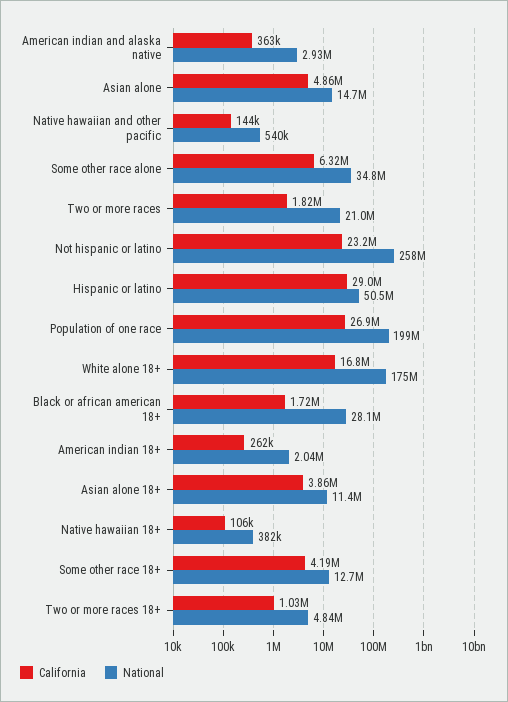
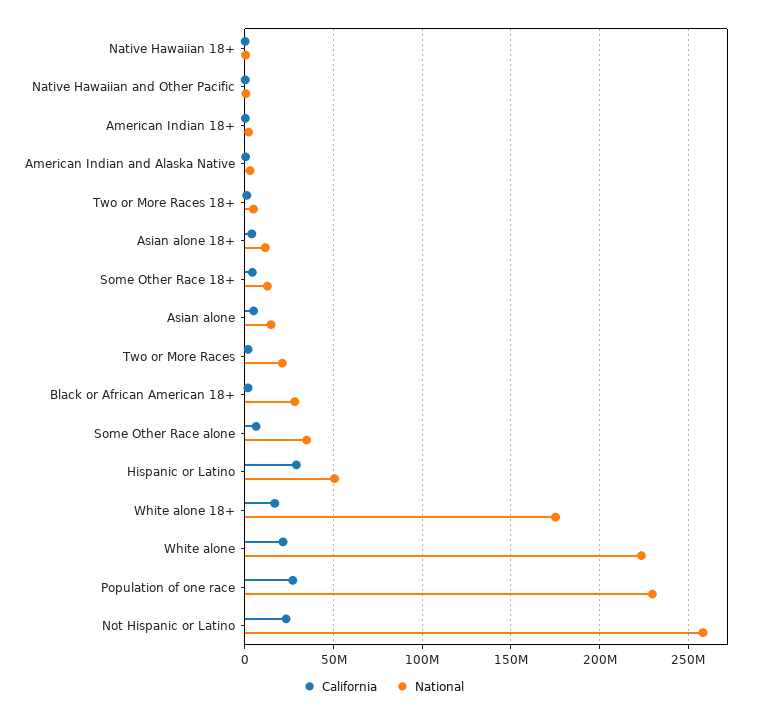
  {
    "California": {
      "American indian and alaska native": 363000,
      "Asian alone": 4860000,
      "Native hawaiian and other pacific": 144000,
      "Some other race alone": 6320000,
      "Two or more races": 1820000,
      "Not hispanic or latino": 23200000,
      "Hispanic or latino": 29000000,
      "Population of one race": 26900000,
      "White alone 18+": 16800000,
      "Black or african american 18+": 1720000,
      "American indian 18+": 262000,
      "Asian alone 18+": 3860000,
      "Native hawaiian 18+": 106000,
      "Some other race 18+": 4190000,
-     "Two or more races 18+": 1030000
+     "Two or more races 18+": 1030000,
+     "White alone": 20000000
    },
    "National": {
      "American indian and alaska native": 2930000,
      "Asian alone": 14700000,
      "Native hawaiian and other pacific": 540000,
      "Some other race alone": 34800000,
      "Two or more races": 21000000,
      "Not hispanic or latino": 258000000,
      "Hispanic or latino": 50500000,
-     "Population of one race": 199000000,
+     "Population of one race": 230000000,
      "White alone 18+": 175000000,
      "Black or african american 18+": 28100000,
      "American indian 18+": 2040000,
      "Asian alone 18+": 11400000,
      "Native hawaiian 18+": 382000,
      "Some other race 18+": 12700000,
-     "Two or more races 18+": 4840000
+     "Two or more races 18+": 4840000,
+     "White alone": 225000000
    }
  }

